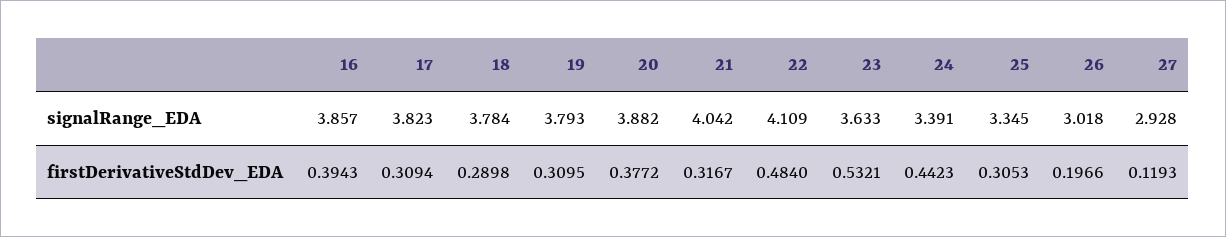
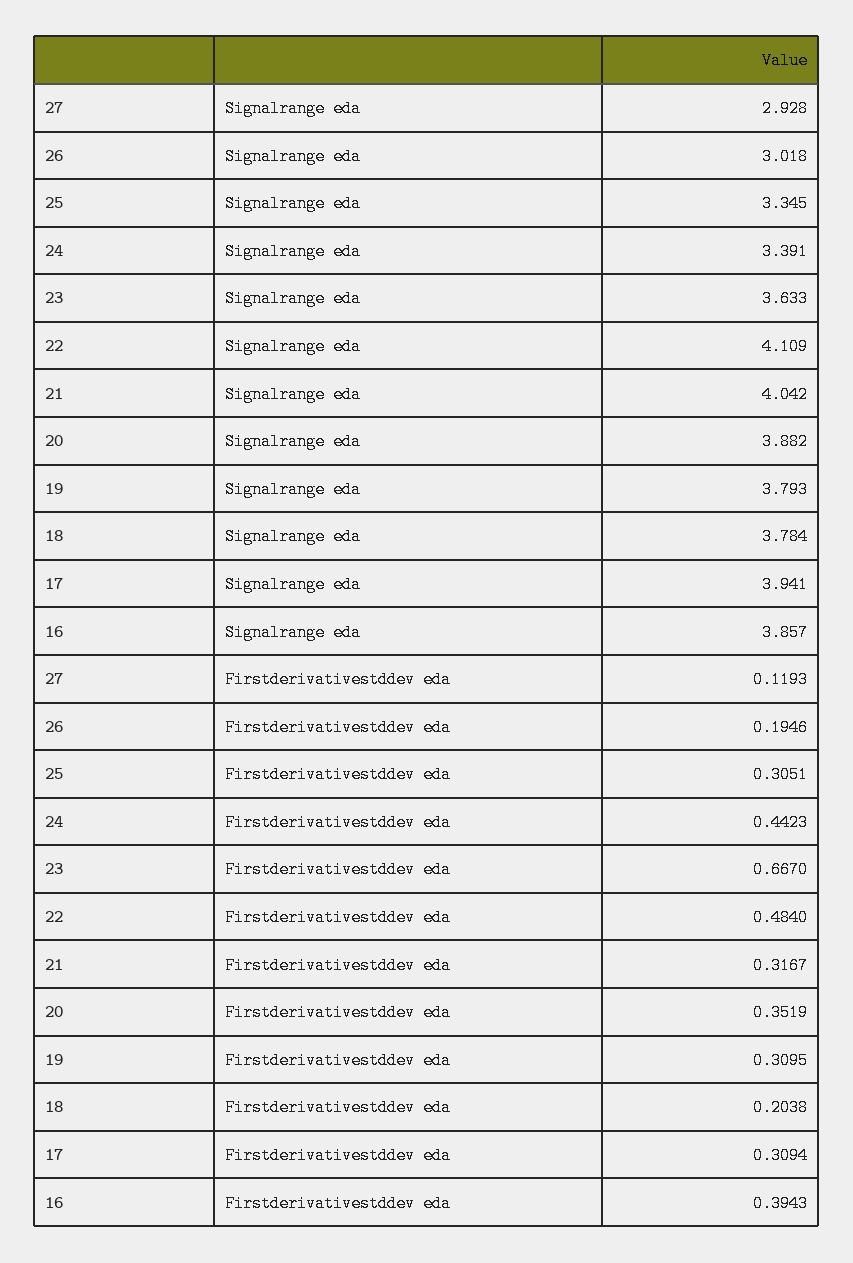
  {
    "16": {
      "signalRange_EDA": 3.857,
      "firstDerivativeStdDev_EDA": 0.3943
    },
    "17": {
-     "signalRange_EDA": 3.823,
+     "signalRange_EDA": 3.941,
      "firstDerivativeStdDev_EDA": 0.3094
    },
    "18": {
      "signalRange_EDA": 3.784,
-     "firstDerivativeStdDev_EDA": 0.2898
+     "firstDerivativeStdDev_EDA": 0.2038
    },
    "19": {
      "signalRange_EDA": 3.793,
      "firstDerivativeStdDev_EDA": 0.3095
    },
    "20": {
      "signalRange_EDA": 3.882,
-     "firstDerivativeStdDev_EDA": 0.3772
+     "firstDerivativeStdDev_EDA": 0.3519
    },
    "21": {
      "signalRange_EDA": 4.042,
      "firstDerivativeStdDev_EDA": 0.3167
    },
    "22": {
      "signalRange_EDA": 4.109,
      "firstDerivativeStdDev_EDA": 0.484
    },
    "23": {
      "signalRange_EDA": 3.633,
-     "firstDerivativeStdDev_EDA": 0.5321
+     "firstDerivativeStdDev_EDA": 0.667
    },
    "24": {
      "signalRange_EDA": 3.391,
      "firstDerivativeStdDev_EDA": 0.4423
    },
    "25": {
      "signalRange_EDA": 3.345,
-     "firstDerivativeStdDev_EDA": 0.3053
+     "firstDerivativeStdDev_EDA": 0.3051
    },
    "26": {
      "signalRange_EDA": 3.018,
-     "firstDerivativeStdDev_EDA": 0.1966
+     "firstDerivativeStdDev_EDA": 0.1946
    },
    "27": {
      "signalRange_EDA": 2.928,
      "firstDerivativeStdDev_EDA": 0.1193
    }
  }

